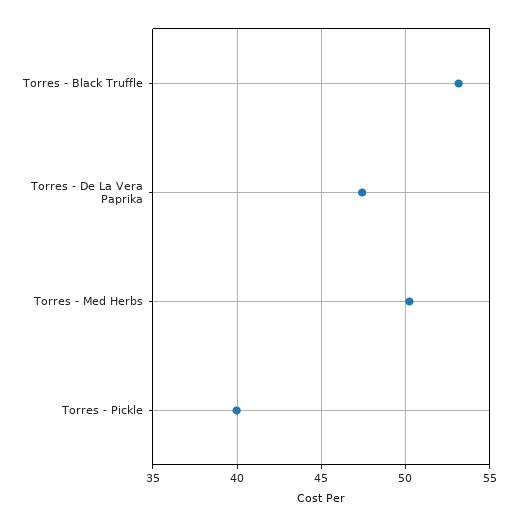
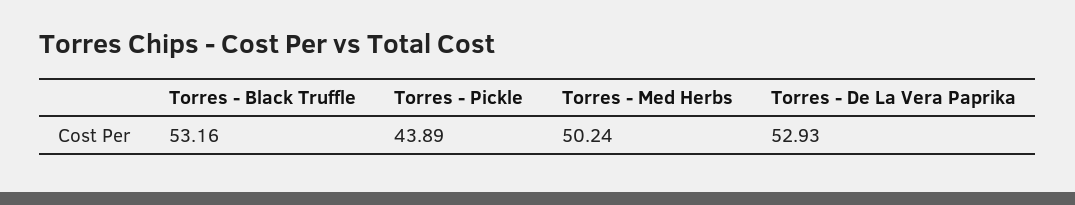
  {
    "Torres - Black Truffle": 53.16,
-   "Torres - De La Vera Paprika": 47.5,
+   "Torres - De La Vera Paprika": 52.93,
    "Torres - Med Herbs": 50.24,
-   "Torres - Pickle": 40
+   "Torres - Pickle": 43.89
  }

